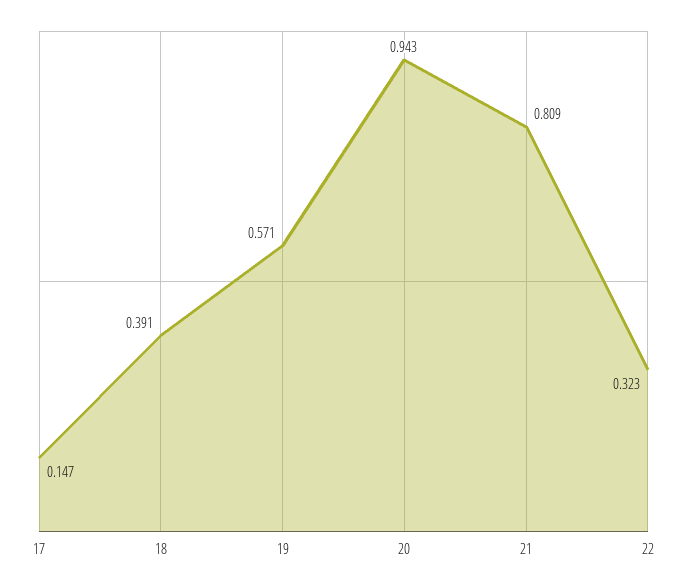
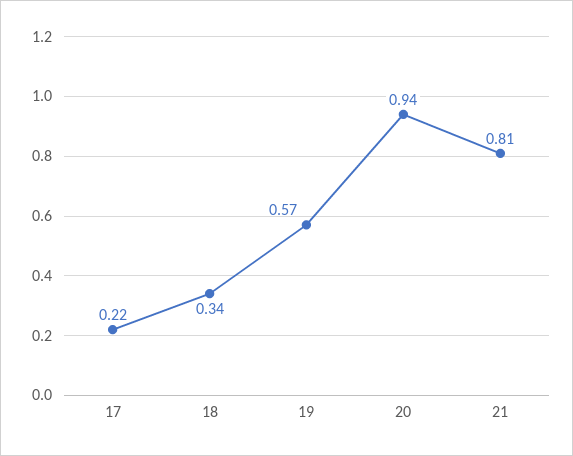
  {
-   "17": 0.147,
+   "17": 0.22,
-   "18": 0.391,
+   "18": 0.34,
    "19": 0.571,
    "20": 0.943,
-   "21": 0.809,
+   "21": 0.809
-   "22": 0.323
  }

